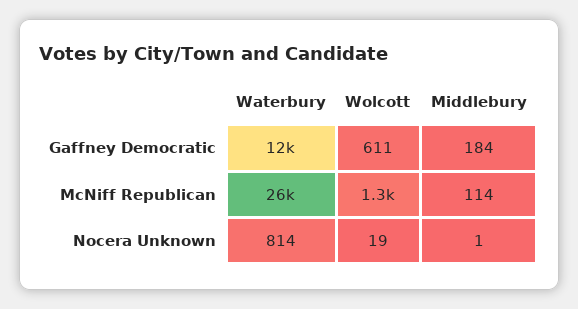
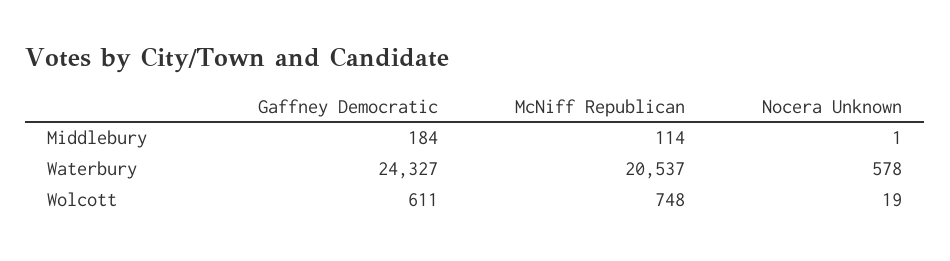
  {
    "Waterbury": {
-     "Gaffney Democratic": 12000,
+     "Gaffney Democratic": 24327,
-     "McNiff Republican": 26000,
+     "McNiff Republican": 20537,
-     "Nocera Unknown": 814
+     "Nocera Unknown": 578
    },
    "Wolcott": {
      "Gaffney Democratic": 611,
-     "McNiff Republican": 1300,
+     "McNiff Republican": 748,
      "Nocera Unknown": 19
    },
    "Middlebury": {
      "Gaffney Democratic": 184,
      "McNiff Republican": 114,
      "Nocera Unknown": 1
    }
  }

